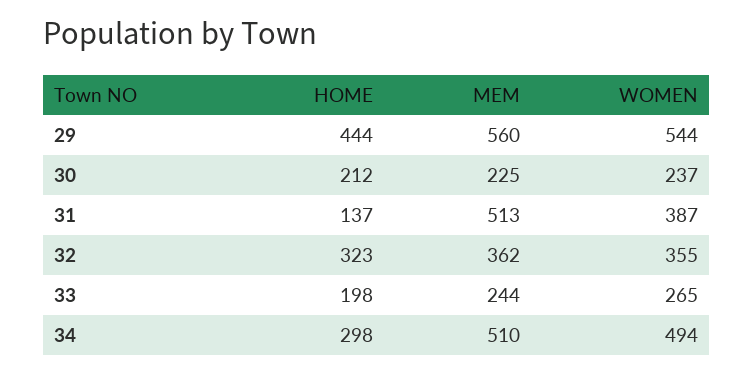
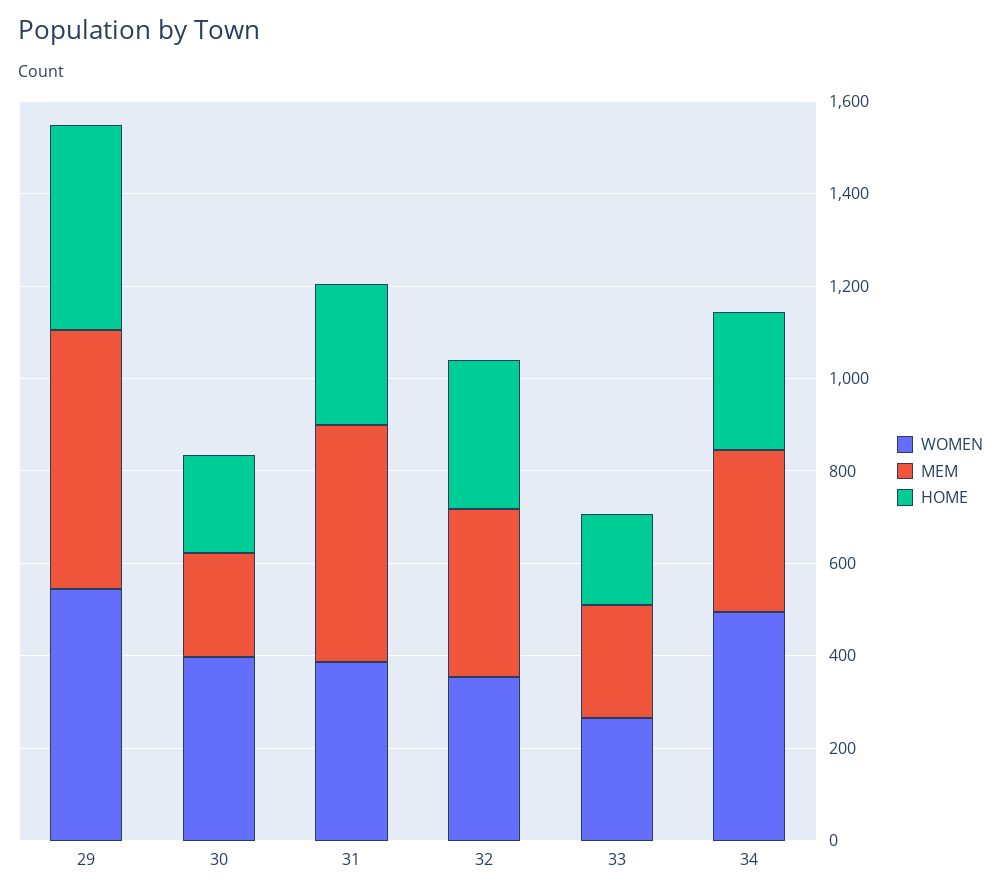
  {
    "HOME": {
      "29": 444,
      "30": 212,
-     "31": 137,
+     "31": 300,
      "32": 323,
      "33": 198,
      "34": 298
    },
    "MEM": {
      "29": 560,
      "30": 225,
      "31": 513,
      "32": 362,
      "33": 244,
-     "34": 510
+     "34": 350
    },
    "WOMEN": {
      "29": 544,
-     "30": 237,
+     "30": 400,
      "31": 387,
      "32": 355,
      "33": 265,
      "34": 494
    }
  }

